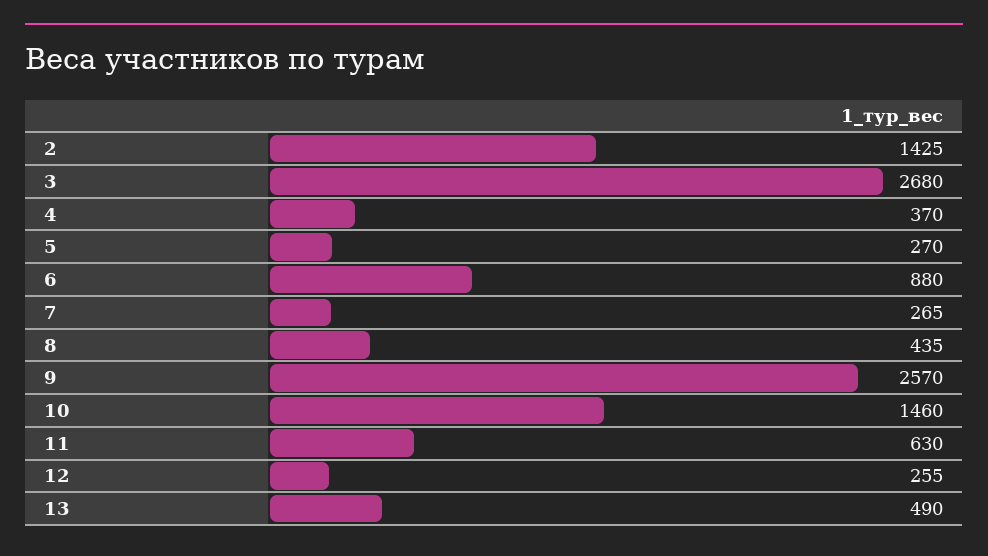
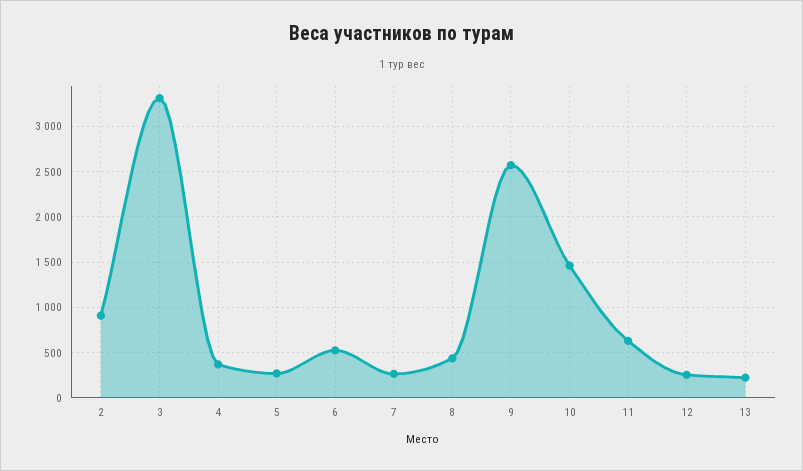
  {
-   "2": 1425,
+   "2": 900,
-   "3": 2680,
+   "3": 3300,
    "4": 370,
    "5": 270,
-   "6": 880,
+   "6": 500,
    "7": 265,
    "8": 435,
    "9": 2570,
    "10": 1460,
    "11": 630,
    "12": 255,
-   "13": 490
+   "13": 200
  }

